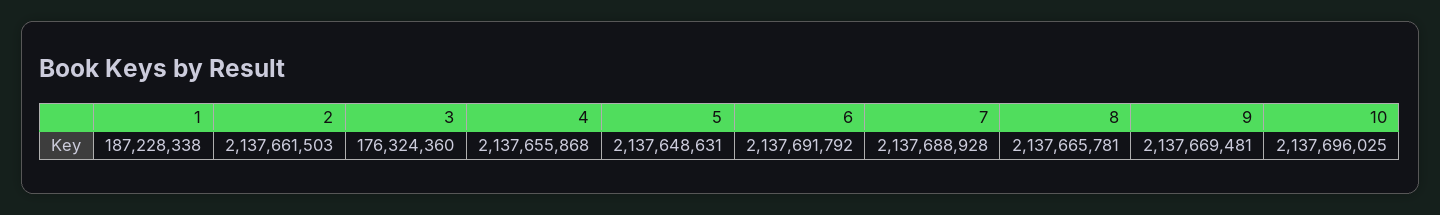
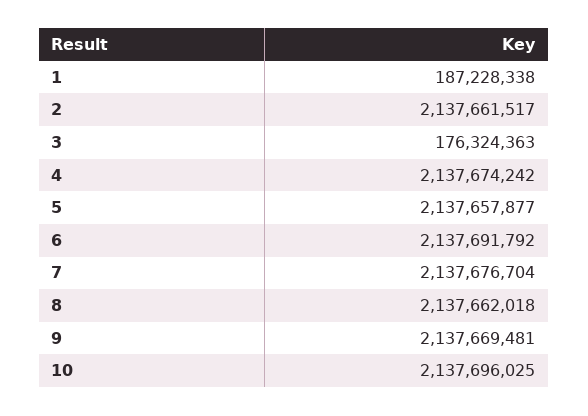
  {
    "1": 187228338,
-   "2": 2137661503,
+   "2": 2137661517,
-   "3": 176324360,
+   "3": 176324363,
-   "4": 2137655868,
+   "4": 2137674242,
-   "5": 2137648631,
+   "5": 2137657877,
    "6": 2137691792,
-   "7": 2137688928,
+   "7": 2137676704,
-   "8": 2137665781,
+   "8": 2137662018,
    "9": 2137669481,
    "10": 2137696025
  }

